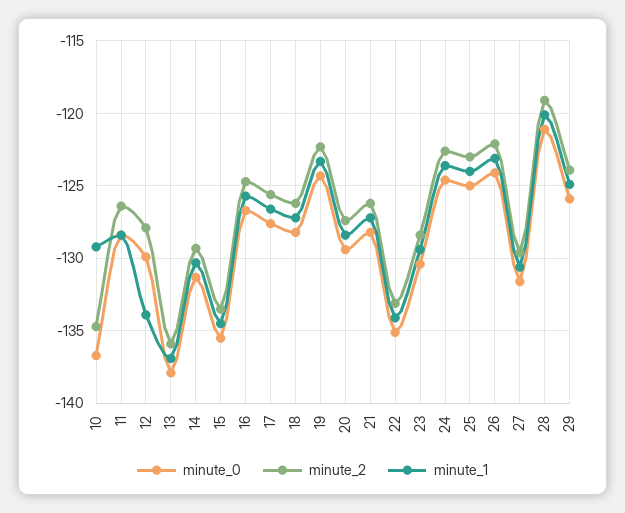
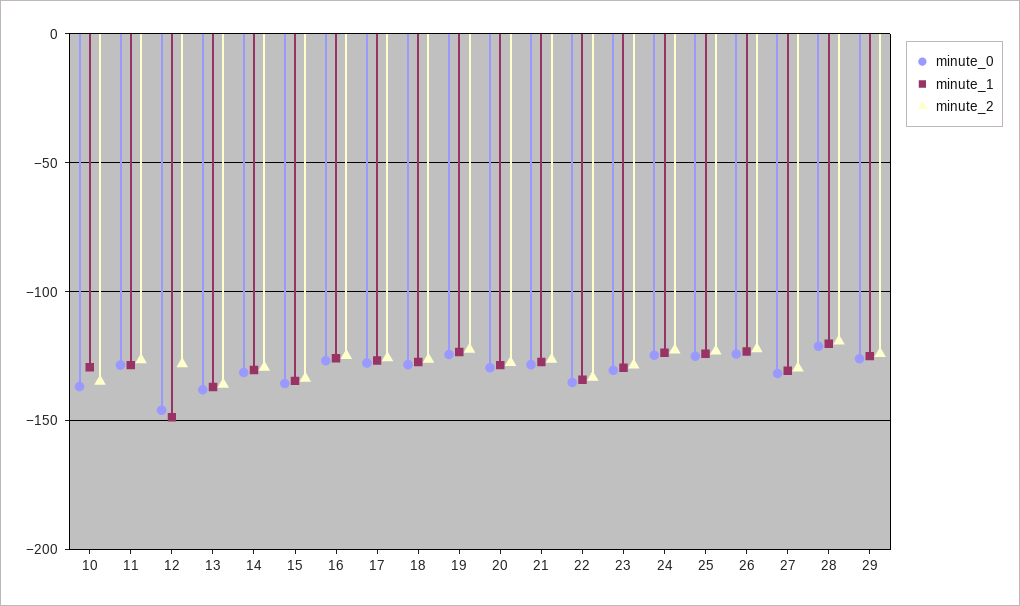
  {
    "minute_0": {
      "10": -136.5,
      "11": -128.5,
-     "12": -130,
+     "12": -145,
      "13": -138,
      "14": -131.5,
      "15": -135.5,
      "16": -126.5,
      "17": -127.5,
      "18": -128,
      "19": -124.5,
      "20": -129.5,
      "21": -128,
      "22": -135,
      "23": -130.5,
      "24": -124.5,
      "25": -125,
      "26": -124,
      "27": -131.5,
      "28": -121,
      "29": -126
    },
    "minute_2": {
      "10": -134.5,
      "11": -126.5,
      "12": -128,
      "13": -136,
      "14": -129.5,
      "15": -133.5,
      "16": -124.5,
      "17": -125.5,
      "18": -126,
      "19": -122.5,
      "20": -127.5,
      "21": -126,
      "22": -133,
      "23": -128.5,
      "24": -122.5,
      "25": -123,
      "26": -122,
      "27": -129.5,
      "28": -119,
      "29": -124
    },
    "minute_1": {
      "10": -129,
      "11": -128.5,
-     "12": -134,
+     "12": -150,
      "13": -137,
      "14": -130.5,
      "15": -134.5,
      "16": -125.5,
      "17": -126.5,
      "18": -127,
      "19": -123.5,
      "20": -128.5,
      "21": -127,
      "22": -134,
      "23": -129.5,
      "24": -123.5,
      "25": -124,
      "26": -123,
      "27": -130.5,
      "28": -120,
      "29": -125
    }
  }

